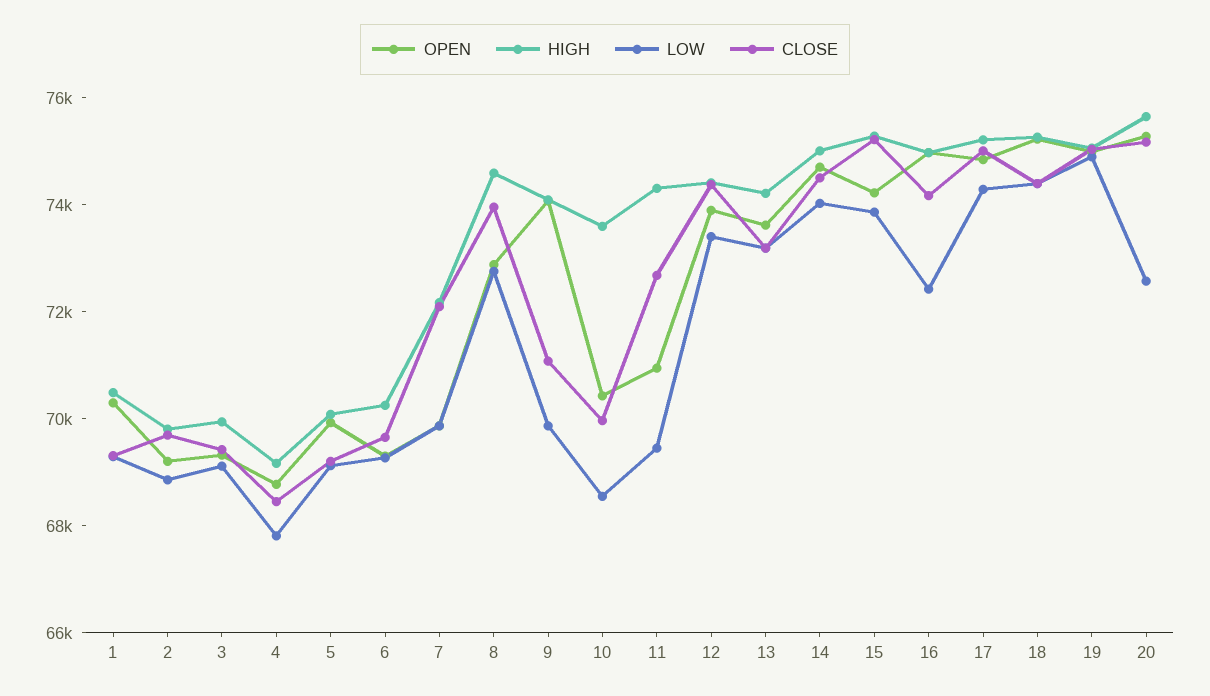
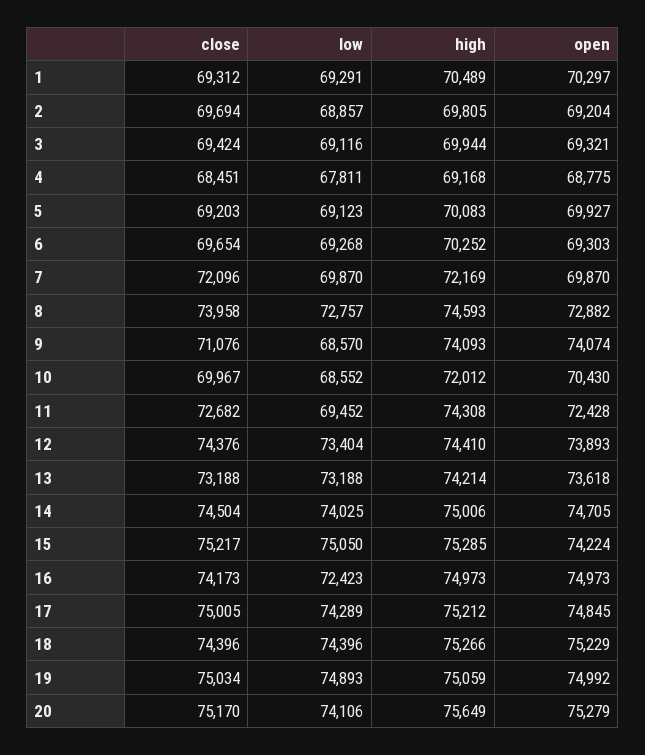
  {
    "OPEN": {
      "1": 70297,
      "2": 69204,
      "3": 69321,
      "4": 68775,
      "5": 69927,
      "6": 69303,
      "7": 69870,
      "8": 72882,
      "9": 74074,
      "10": 70430,
-     "11": 71000,
+     "11": 72428,
      "12": 73893,
      "13": 73618,
      "14": 74705,
      "15": 74224,
      "16": 74973,
      "17": 74845,
      "18": 75229,
      "19": 74992,
      "20": 75279
    },
    "HIGH": {
      "1": 70489,
      "2": 69805,
      "3": 69944,
      "4": 69168,
      "5": 70083,
      "6": 70252,
      "7": 72169,
      "8": 74593,
      "9": 74093,
-     "10": 73500,
+     "10": 72012,
      "11": 74308,
      "12": 74410,
      "13": 74214,
      "14": 75006,
      "15": 75285,
      "16": 74973,
      "17": 75212,
      "18": 75266,
      "19": 75059,
      "20": 75649
    },
    "LOW": {
      "1": 69291,
      "2": 68857,
      "3": 69116,
      "4": 67811,
      "5": 69123,
      "6": 69268,
      "7": 69870,
      "8": 72757,
-     "9": 70000,
+     "9": 68570,
      "10": 68552,
      "11": 69452,
      "12": 73404,
      "13": 73188,
      "14": 74025,
-     "15": 74000,
+     "15": 75050,
      "16": 72423,
      "17": 74289,
      "18": 74396,
      "19": 74893,
-     "20": 72500
+     "20": 74106
    },
    "CLOSE": {
      "1": 69312,
      "2": 69694,
      "3": 69424,
      "4": 68451,
      "5": 69203,
      "6": 69654,
      "7": 72096,
      "8": 73958,
      "9": 71076,
      "10": 69967,
      "11": 72682,
      "12": 74376,
      "13": 73188,
      "14": 74504,
      "15": 75217,
      "16": 74173,
      "17": 75005,
      "18": 74396,
      "19": 75034,
      "20": 75170
    }
  }

